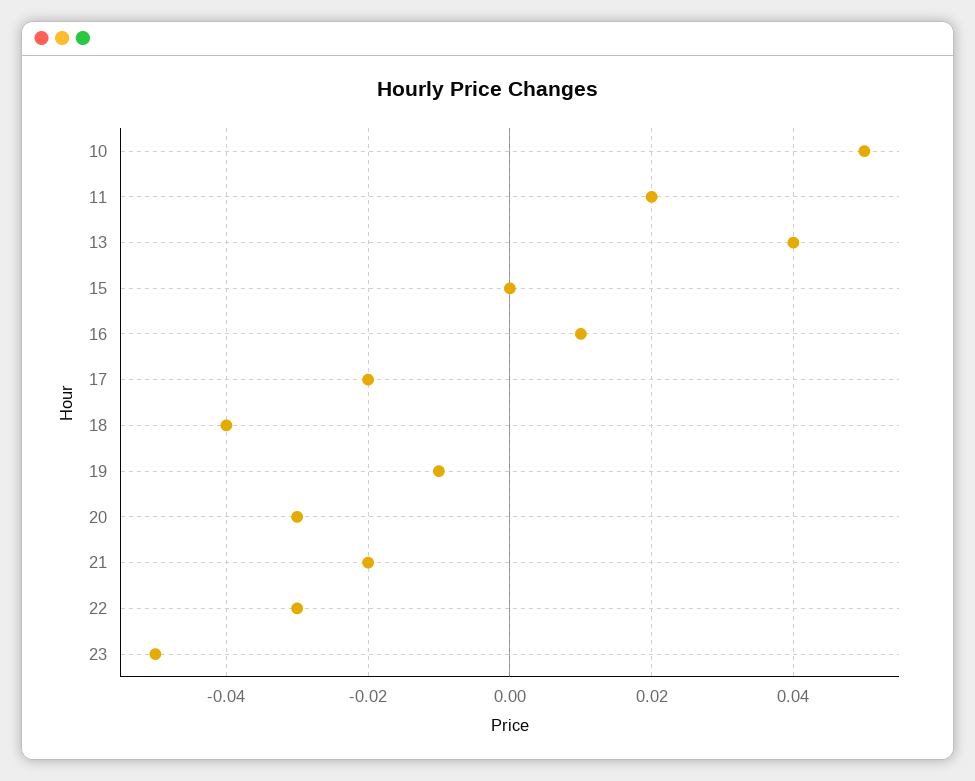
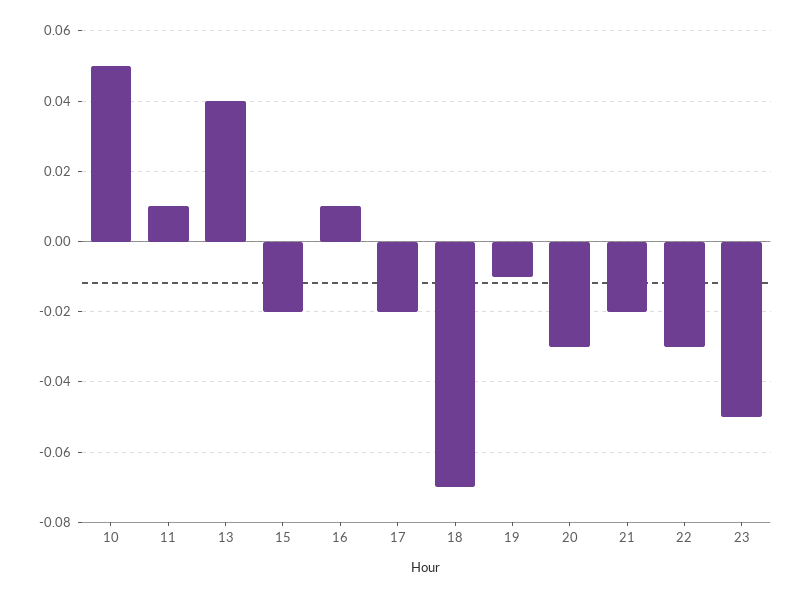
  {
    "10": 0.05,
-   "11": 0.02,
+   "11": 0.01,
    "13": 0.04,
-   "15": 0,
+   "15": -0.02,
    "16": 0.01,
    "17": -0.02,
-   "18": -0.04,
+   "18": -0.07,
    "19": -0.01,
    "20": -0.03,
    "21": -0.02,
    "22": -0.03,
    "23": -0.05
  }

